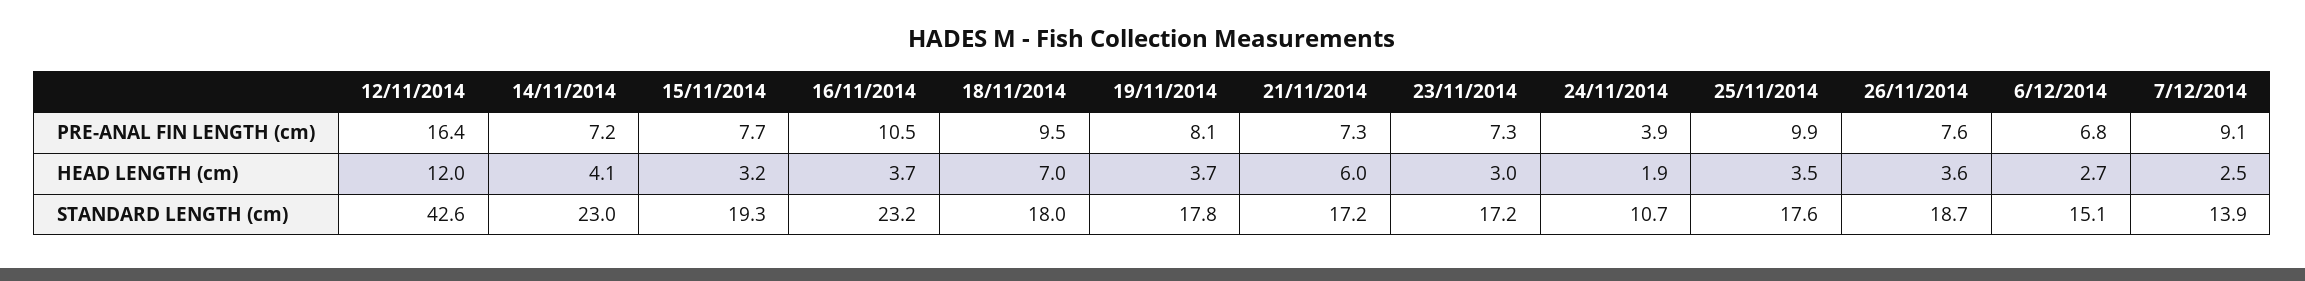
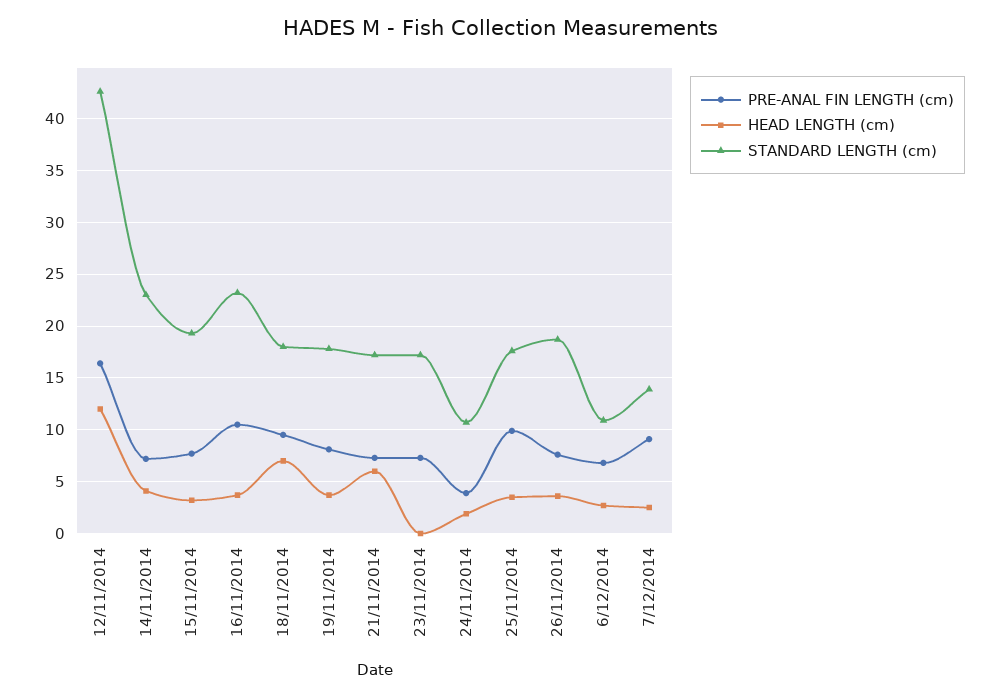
  {
    "PRE-ANAL FIN LENGTH (cm)": {
      "12/11/2014": 16.4,
      "14/11/2014": 7.2,
      "15/11/2014": 7.7,
      "16/11/2014": 10.5,
      "18/11/2014": 9.5,
      "19/11/2014": 8.1,
      "21/11/2014": 7.3,
      "23/11/2014": 7.3,
      "24/11/2014": 3.9,
      "25/11/2014": 9.9,
      "26/11/2014": 7.6,
      "6/12/2014": 6.8,
      "7/12/2014": 9.1
    },
    "HEAD LENGTH (cm)": {
      "12/11/2014": 12,
      "14/11/2014": 4.1,
      "15/11/2014": 3.2,
      "16/11/2014": 3.7,
      "18/11/2014": 7,
      "19/11/2014": 3.7,
      "21/11/2014": 6,
-     "23/11/2014": 3,
+     "23/11/2014": 0,
      "24/11/2014": 1.9,
      "25/11/2014": 3.5,
      "26/11/2014": 3.6,
      "6/12/2014": 2.7,
      "7/12/2014": 2.5
    },
    "STANDARD LENGTH (cm)": {
      "12/11/2014": 42.6,
      "14/11/2014": 23,
      "15/11/2014": 19.3,
      "16/11/2014": 23.2,
      "18/11/2014": 18,
      "19/11/2014": 17.8,
      "21/11/2014": 17.2,
      "23/11/2014": 17.2,
      "24/11/2014": 10.7,
      "25/11/2014": 17.6,
      "26/11/2014": 18.7,
-     "6/12/2014": 15.1,
+     "6/12/2014": 11,
      "7/12/2014": 13.9
    }
  }

